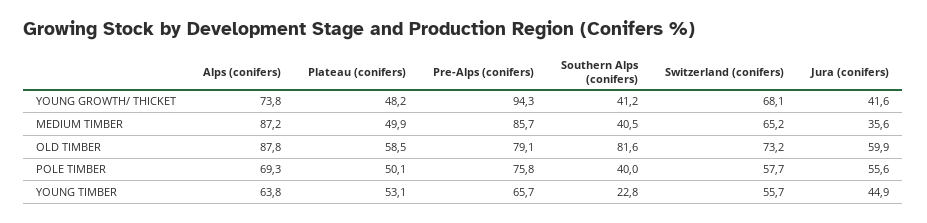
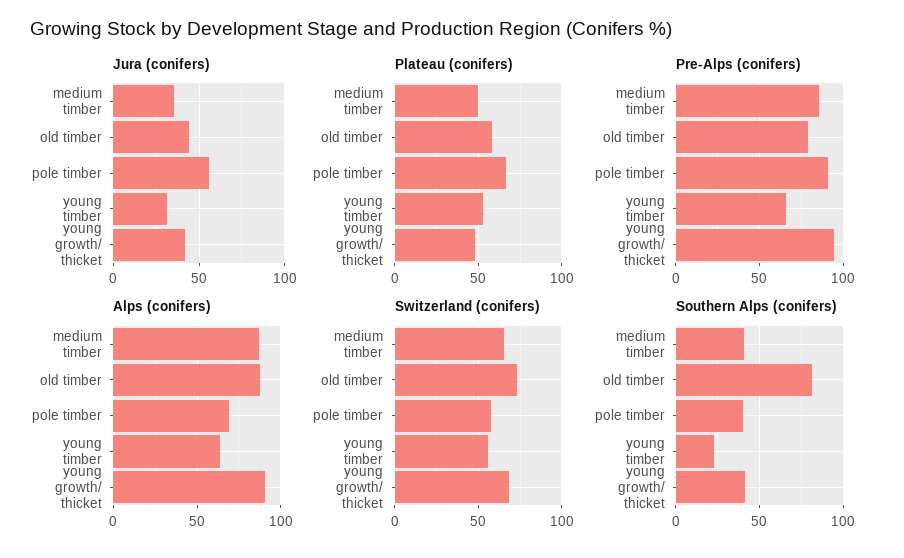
  {
    "Alps (conifers)": {
-     "YOUNG GROWTH/ THICKET": 73.8,
+     "YOUNG GROWTH/ THICKET": 90,
      "MEDIUM TIMBER": 87.2,
      "OLD TIMBER": 87.8,
      "POLE TIMBER": 69.3,
      "YOUNG TIMBER": 63.8
    },
    "Plateau (conifers)": {
      "YOUNG GROWTH/ THICKET": 48.2,
      "MEDIUM TIMBER": 49.9,
      "OLD TIMBER": 58.5,
-     "POLE TIMBER": 50.1,
+     "POLE TIMBER": 65,
      "YOUNG TIMBER": 53.1
    },
    "Pre-Alps (conifers)": {
      "YOUNG GROWTH/ THICKET": 94.3,
      "MEDIUM TIMBER": 85.7,
      "OLD TIMBER": 79.1,
-     "POLE TIMBER": 75.8,
+     "POLE TIMBER": 90,
      "YOUNG TIMBER": 65.7
    },
    "Southern Alps (conifers)": {
      "YOUNG GROWTH/ THICKET": 41.2,
      "MEDIUM TIMBER": 40.5,
      "OLD TIMBER": 81.6,
      "POLE TIMBER": 40,
      "YOUNG TIMBER": 22.8
    },
    "Switzerland (conifers)": {
      "YOUNG GROWTH/ THICKET": 68.1,
      "MEDIUM TIMBER": 65.2,
      "OLD TIMBER": 73.2,
      "POLE TIMBER": 57.7,
      "YOUNG TIMBER": 55.7
    },
    "Jura (conifers)": {
      "YOUNG GROWTH/ THICKET": 41.6,
      "MEDIUM TIMBER": 35.6,
-     "OLD TIMBER": 59.9,
+     "OLD TIMBER": 45,
      "POLE TIMBER": 55.6,
-     "YOUNG TIMBER": 44.9
+     "YOUNG TIMBER": 30
    }
  }

